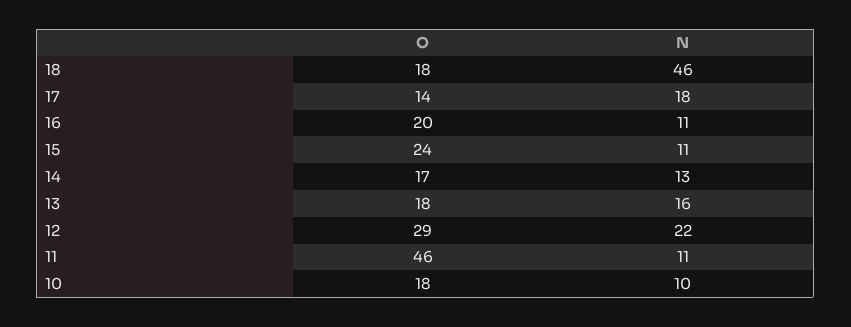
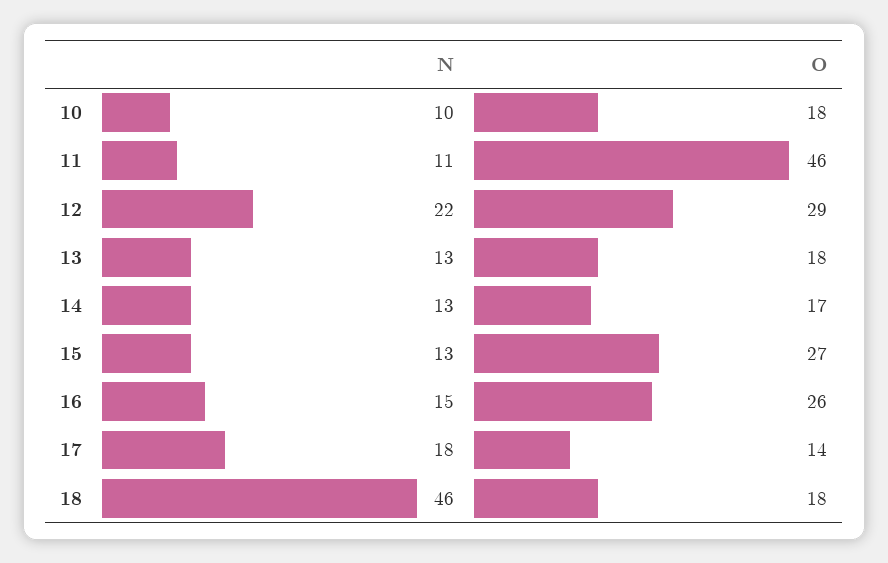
  {
    "O": {
      "18": 18,
      "17": 14,
-     "16": 20,
+     "16": 26,
-     "15": 24,
+     "15": 27,
      "14": 17,
      "13": 18,
      "12": 29,
      "11": 46,
      "10": 18
    },
    "N": {
      "18": 46,
      "17": 18,
-     "16": 11,
+     "16": 15,
-     "15": 11,
+     "15": 13,
      "14": 13,
-     "13": 16,
+     "13": 13,
      "12": 22,
      "11": 11,
      "10": 10
    }
  }

